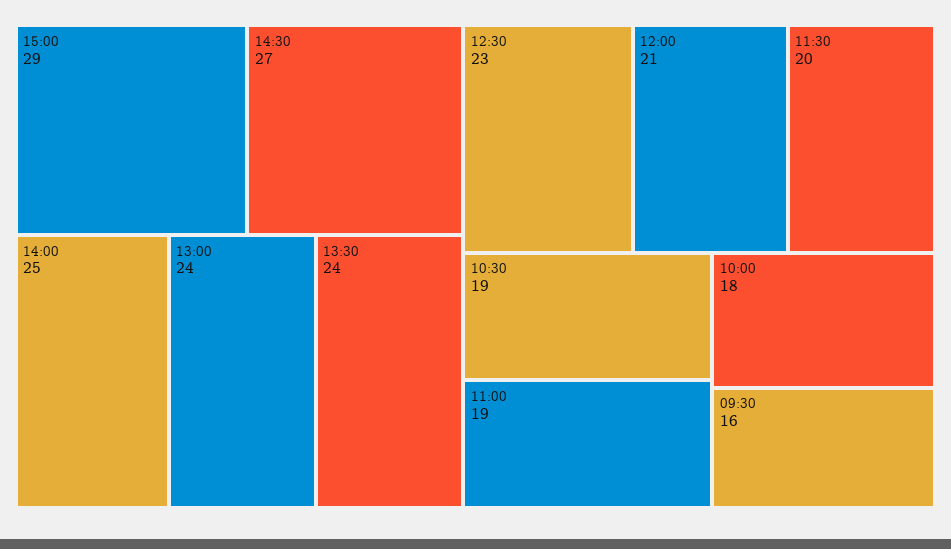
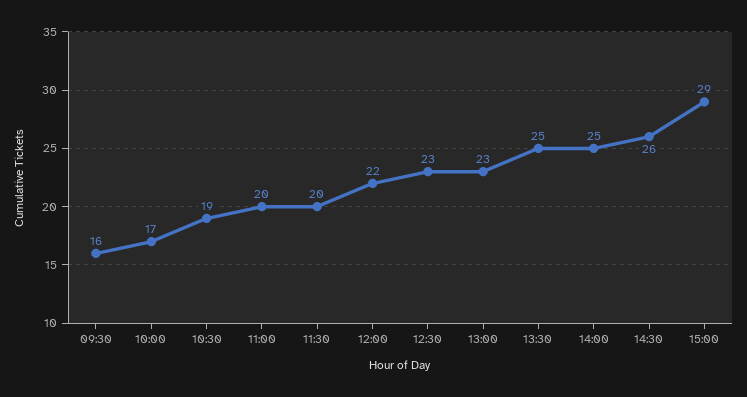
  {
    "15:00": 29,
-   "14:30": 27,
+   "14:30": 26,
    "14:00": 25,
-   "13:00": 24,
+   "13:00": 23,
-   "13:30": 24,
+   "13:30": 25,
    "12:30": 23,
-   "12:00": 21,
+   "12:00": 22,
    "11:30": 20,
    "10:30": 19,
-   "11:00": 19,
+   "11:00": 20,
-   "10:00": 18,
+   "10:00": 17,
    "09:30": 16
  }

